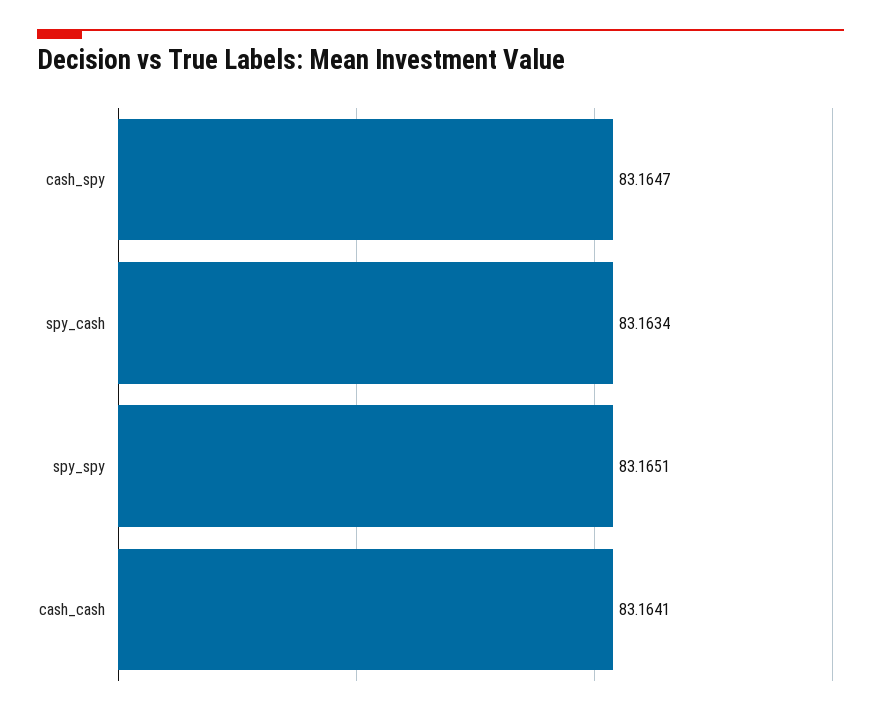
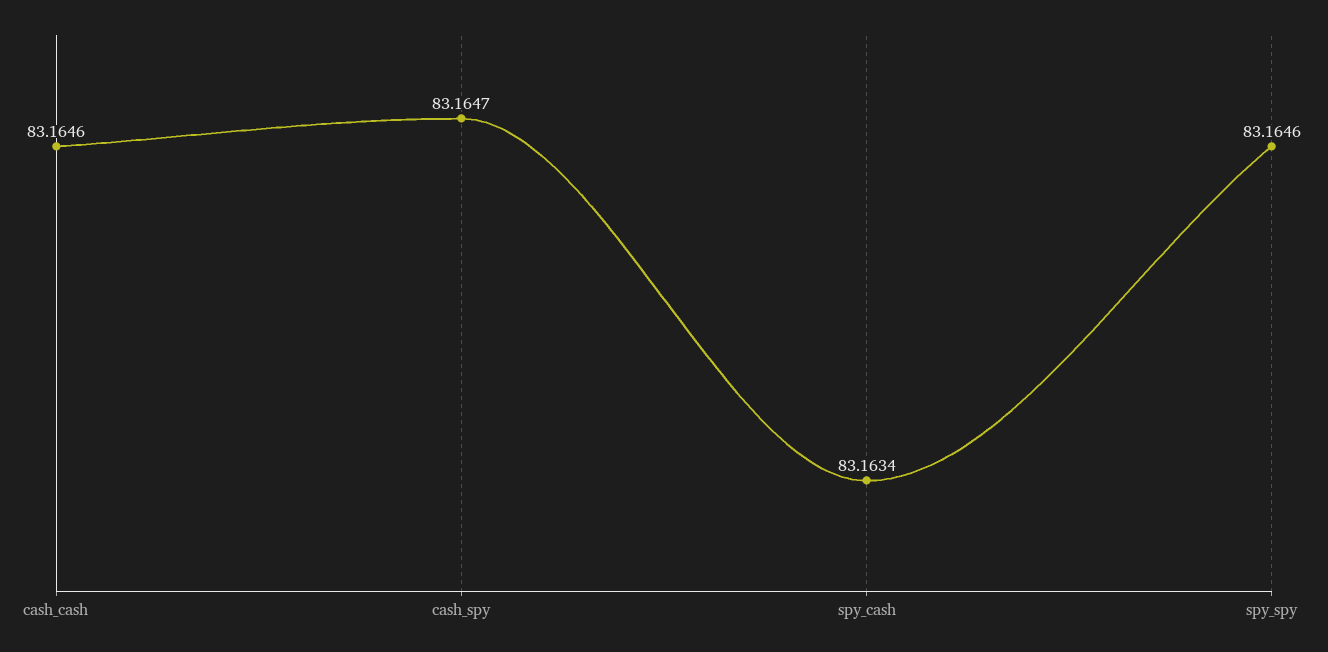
  {
    "cash_spy": 83.1647,
    "spy_cash": 83.1634,
-   "spy_spy": 83.1651,
+   "spy_spy": 83.1646,
-   "cash_cash": 83.1641
+   "cash_cash": 83.1646
  }

